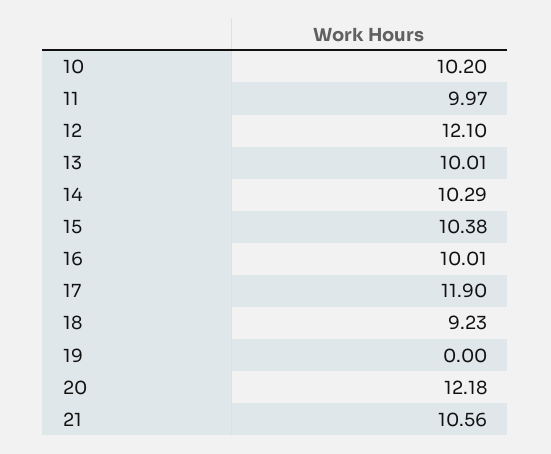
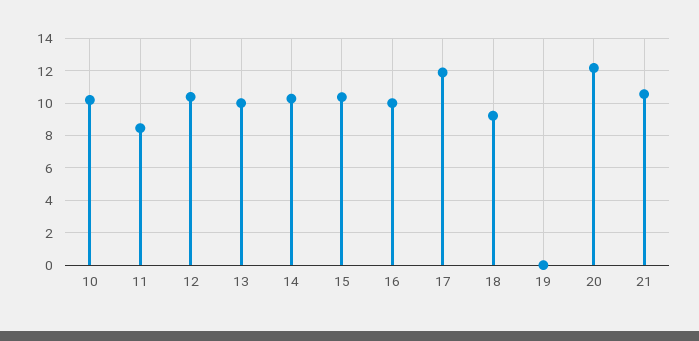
  {
    "10": 10.2,
-   "11": 9.97,
+   "11": 8.5,
-   "12": 12.1,
+   "12": 10.5,
    "13": 10.01,
    "14": 10.29,
    "15": 10.38,
    "16": 10.01,
    "17": 11.9,
    "18": 9.23,
    "19": 0,
    "20": 12.18,
    "21": 10.56
  }

